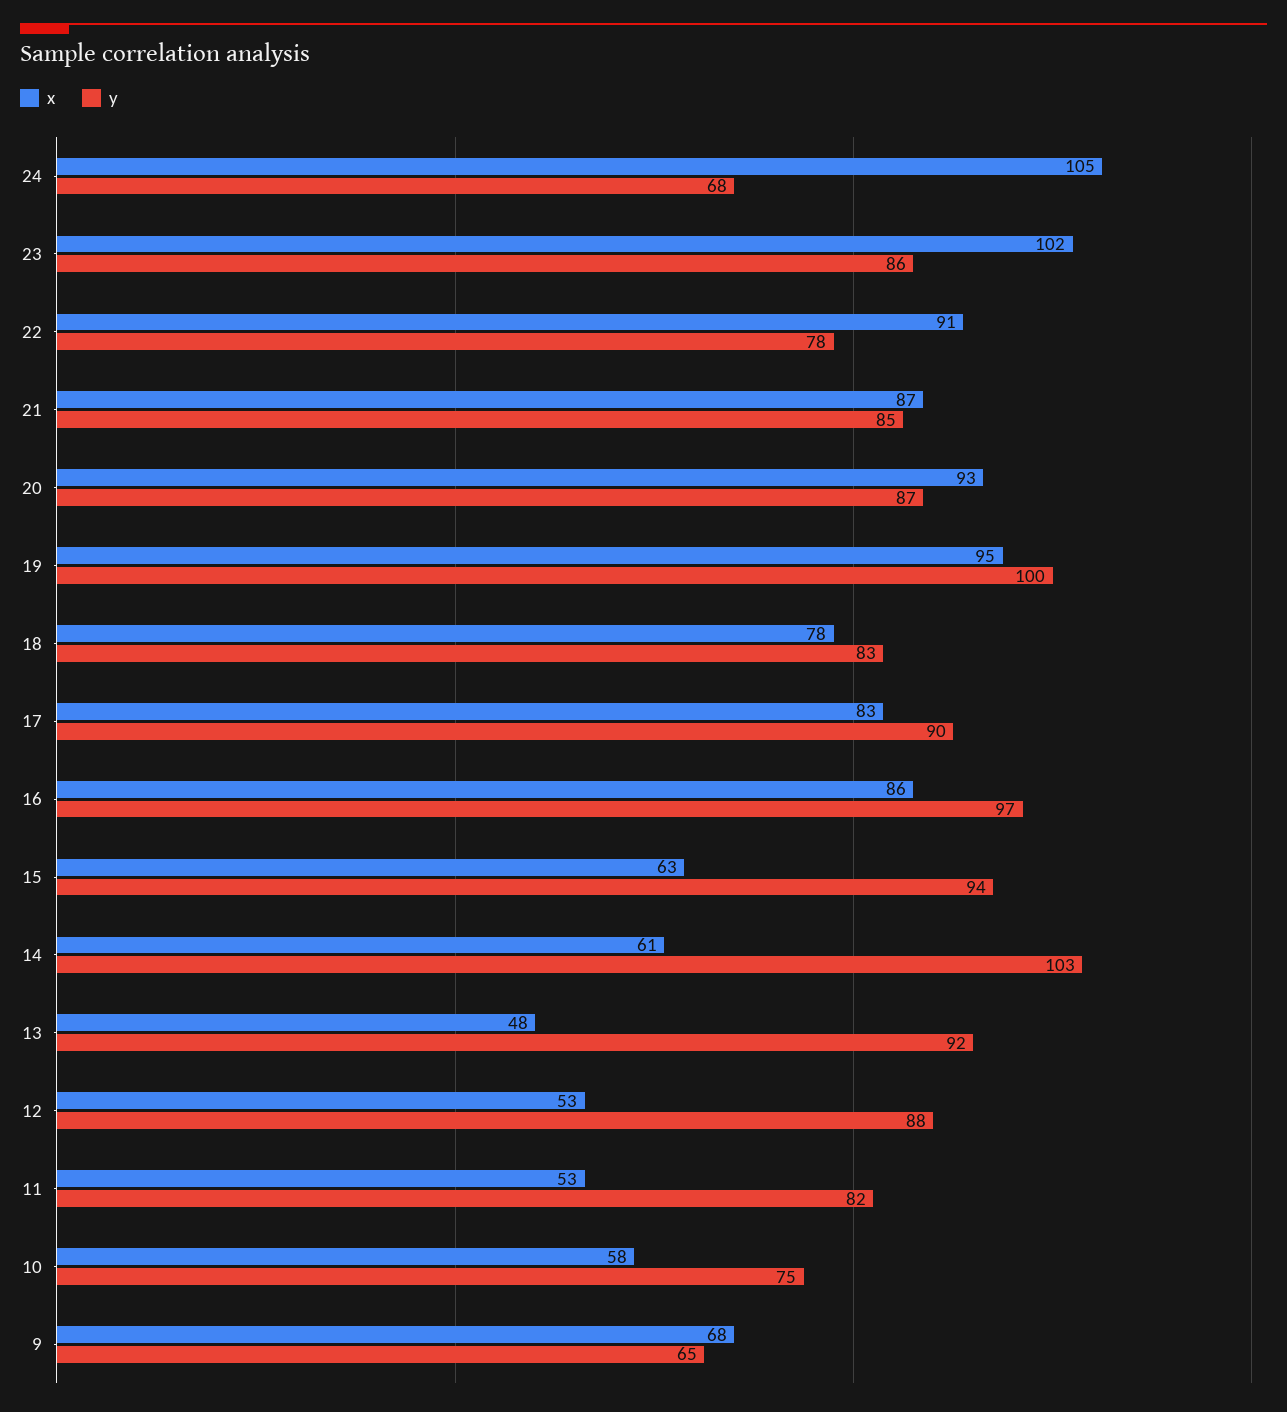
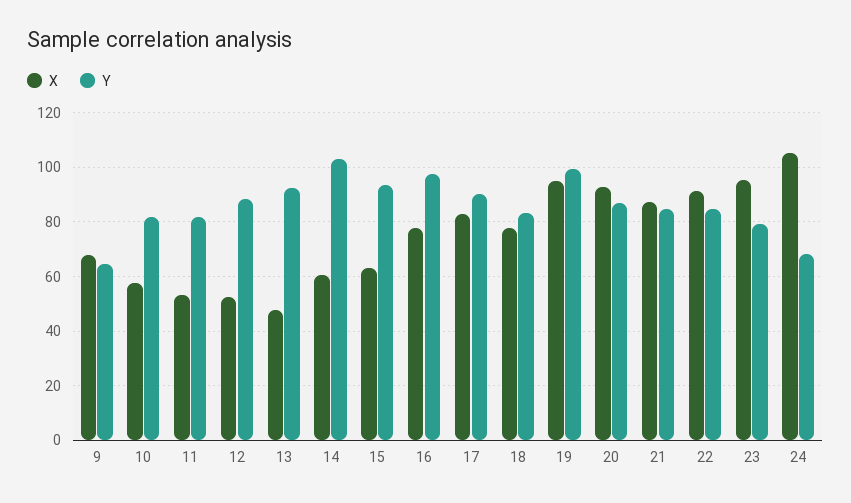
  {
    "x": {
      "24": 105,
-     "23": 102,
+     "23": 95,
      "22": 91,
      "21": 87,
      "20": 93,
      "19": 95,
      "18": 78,
      "17": 83,
-     "16": 86,
+     "16": 77.5,
      "15": 63,
      "14": 61,
      "13": 48,
      "12": 53,
      "11": 53,
      "10": 58,
      "9": 68
    },
    "y": {
      "24": 68,
-     "23": 86,
+     "23": 80,
-     "22": 78,
+     "22": 85,
      "21": 85,
      "20": 87,
      "19": 100,
      "18": 83,
      "17": 90,
      "16": 97,
      "15": 94,
      "14": 103,
      "13": 92,
      "12": 88,
      "11": 82,
-     "10": 75,
+     "10": 82.5,
      "9": 65
    }
  }

